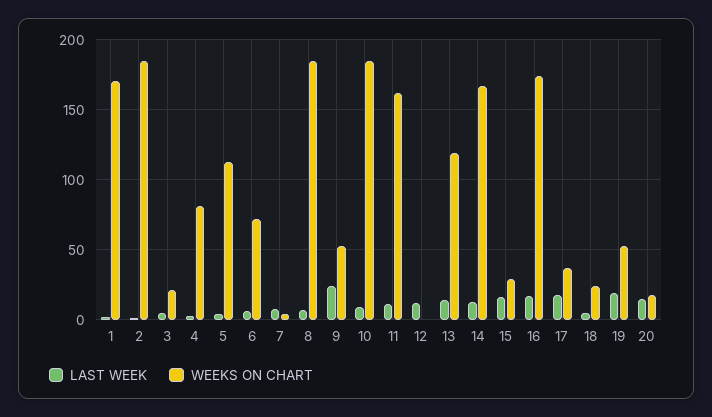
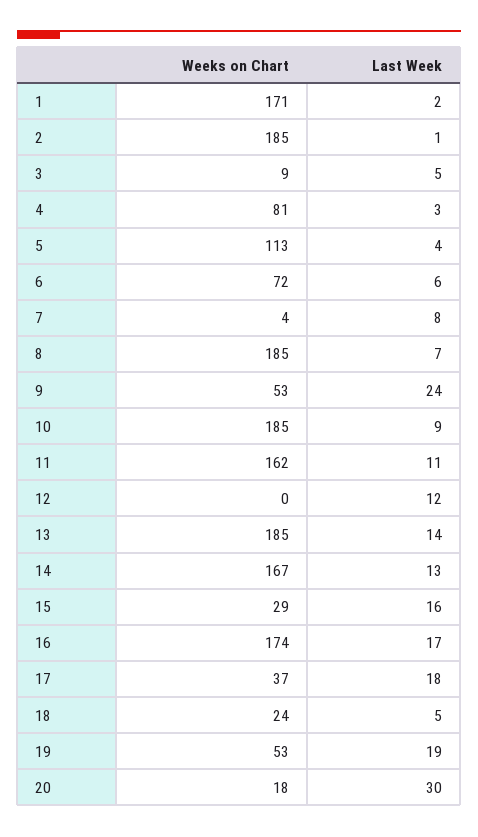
  {
    "LAST WEEK": {
      "1": 2,
      "2": 1,
      "3": 5,
      "4": 3,
      "5": 4,
      "6": 6,
      "7": 8,
      "8": 7,
      "9": 24,
      "10": 9,
      "11": 11,
      "12": 12,
      "13": 14,
      "14": 13,
      "15": 16,
      "16": 17,
      "17": 18,
      "18": 5,
      "19": 19,
-     "20": 15
+     "20": 30
    },
    "WEEKS ON CHART": {
      "1": 171,
      "2": 185,
-     "3": 20,
+     "3": 9,
      "4": 81,
      "5": 113,
      "6": 72,
      "7": 4,
      "8": 185,
      "9": 53,
      "10": 185,
      "11": 162,
      "12": 0,
-     "13": 120,
+     "13": 185,
      "14": 167,
      "15": 29,
      "16": 174,
      "17": 37,
      "18": 24,
      "19": 53,
      "20": 18
    }
  }

